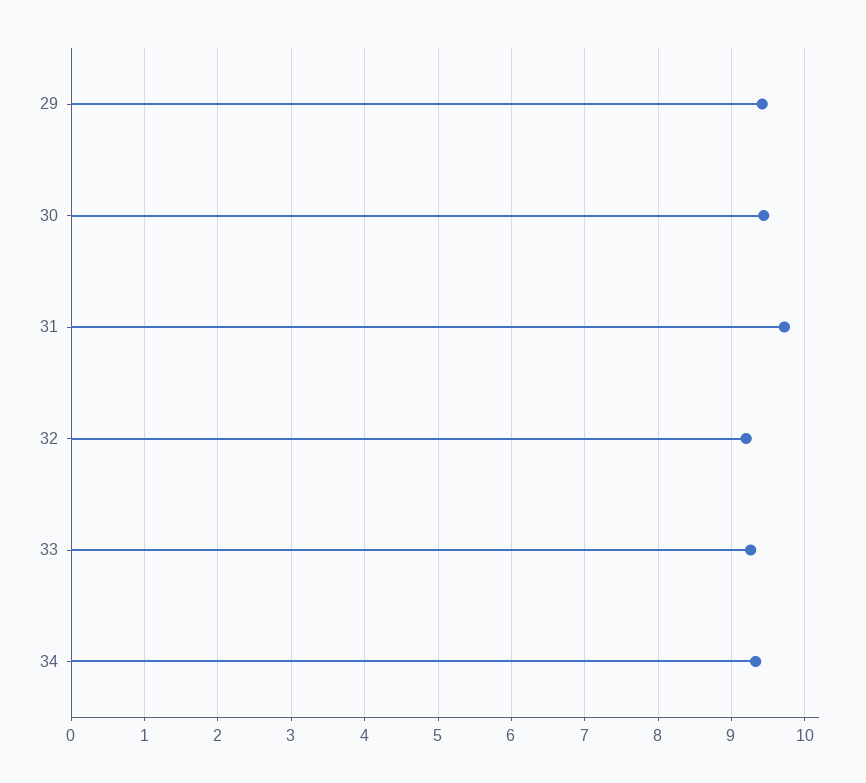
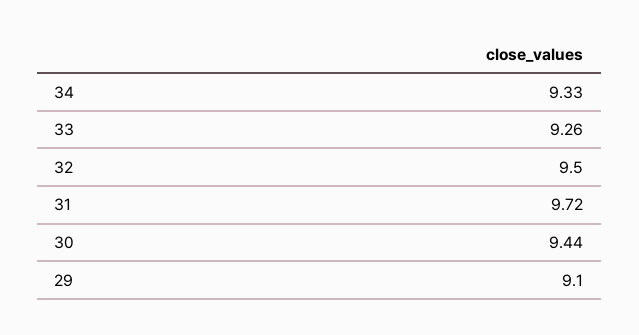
  {
-   "29": 9.4,
+   "29": 9.1,
    "30": 9.44,
    "31": 9.72,
-   "32": 9.2,
+   "32": 9.5,
    "33": 9.26,
    "34": 9.33
  }

